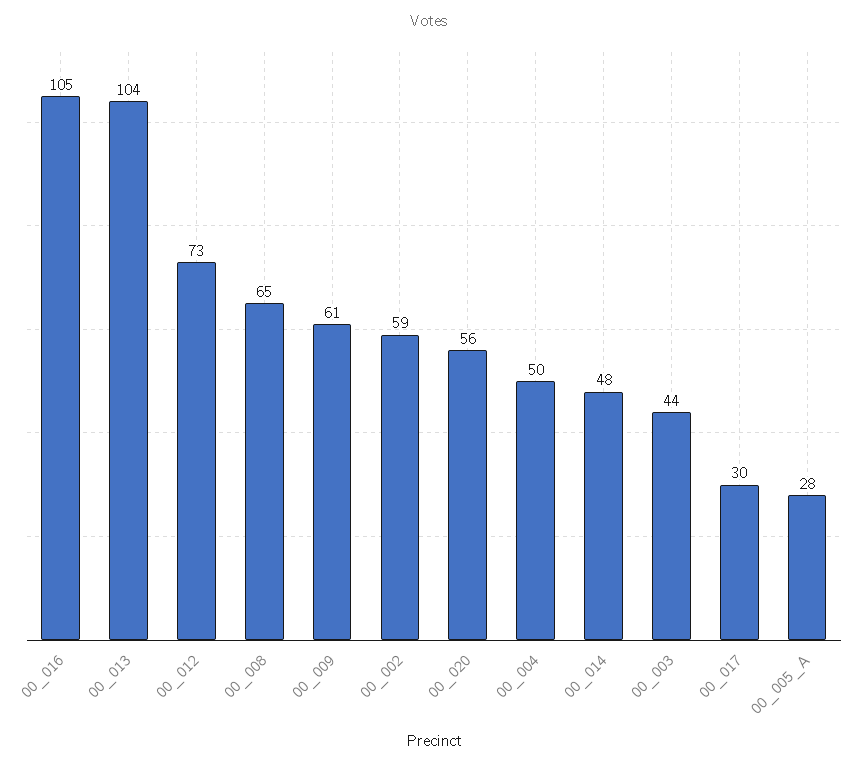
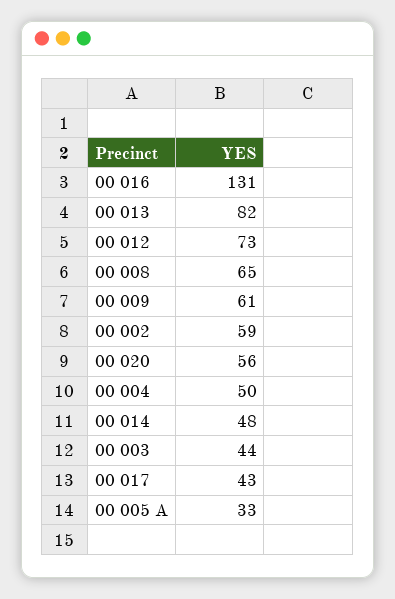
  {
-   "00_016": 105,
+   "00_016": 131,
-   "00_013": 104,
+   "00_013": 82,
    "00_012": 73,
    "00_008": 65,
    "00_009": 61,
    "00_002": 59,
    "00_020": 56,
    "00_004": 50,
    "00_014": 48,
    "00_003": 44,
-   "00_017": 30,
+   "00_017": 43,
-   "00_005_A": 28
+   "00_005_A": 33
  }

